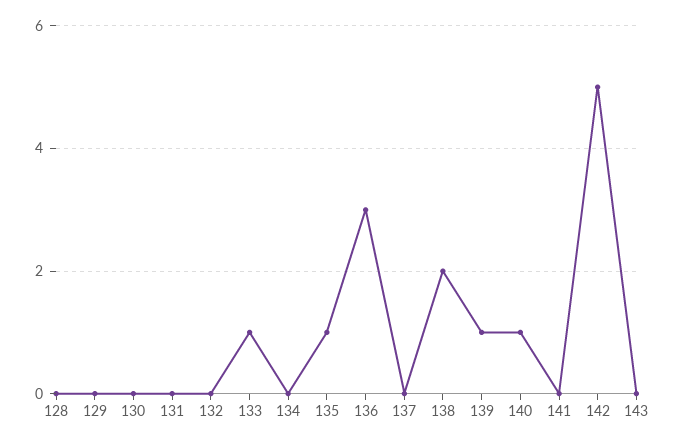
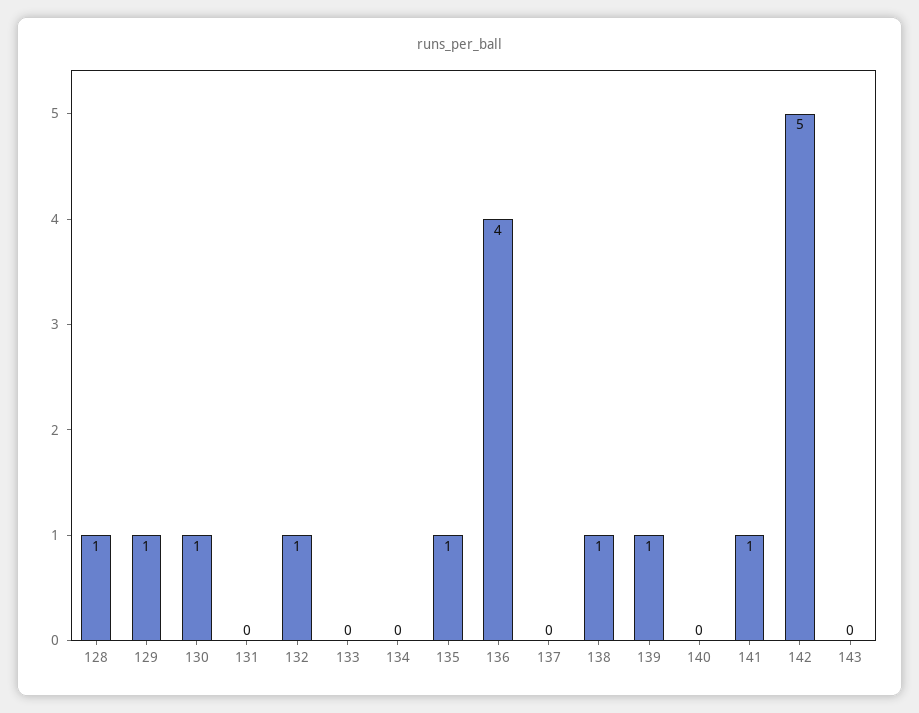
  {
-   "128": 0,
+   "128": 1,
-   "129": 0,
+   "129": 1,
-   "130": 0,
+   "130": 1,
    "131": 0,
-   "132": 0,
+   "132": 1,
-   "133": 1,
+   "133": 0,
    "134": 0,
    "135": 1,
-   "136": 3,
+   "136": 4,
    "137": 0,
-   "138": 2,
+   "138": 1,
    "139": 1,
-   "140": 1,
+   "140": 0,
-   "141": 0,
+   "141": 1,
    "142": 5,
    "143": 0
  }

